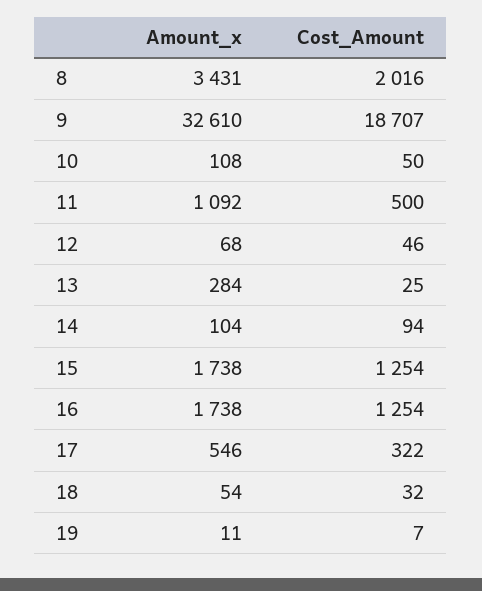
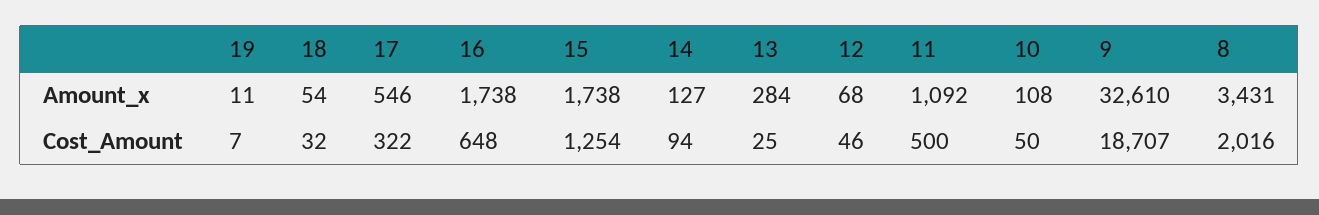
  {
    "Amount_x": {
      "8": 3431,
      "9": 32610,
      "10": 108,
      "11": 1092,
      "12": 68,
      "13": 284,
-     "14": 104,
+     "14": 127,
      "15": 1738,
      "16": 1738,
      "17": 546,
      "18": 54,
      "19": 11
    },
    "Cost_Amount": {
      "8": 2016,
      "9": 18707,
      "10": 50,
      "11": 500,
      "12": 46,
      "13": 25,
      "14": 94,
      "15": 1254,
-     "16": 1254,
+     "16": 648,
      "17": 322,
      "18": 32,
      "19": 7
    }
  }

